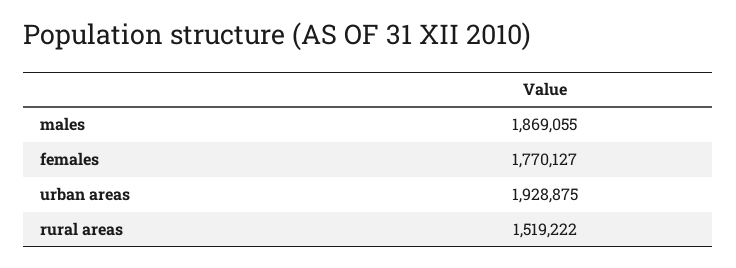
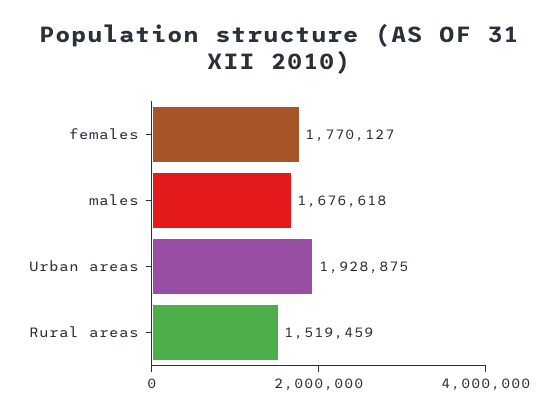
  {
-   "males": 1869055,
+   "males": 1676618,
    "females": 1770127,
    "urban areas": 1928875,
-   "rural areas": 1519222
+   "rural areas": 1519459
  }

